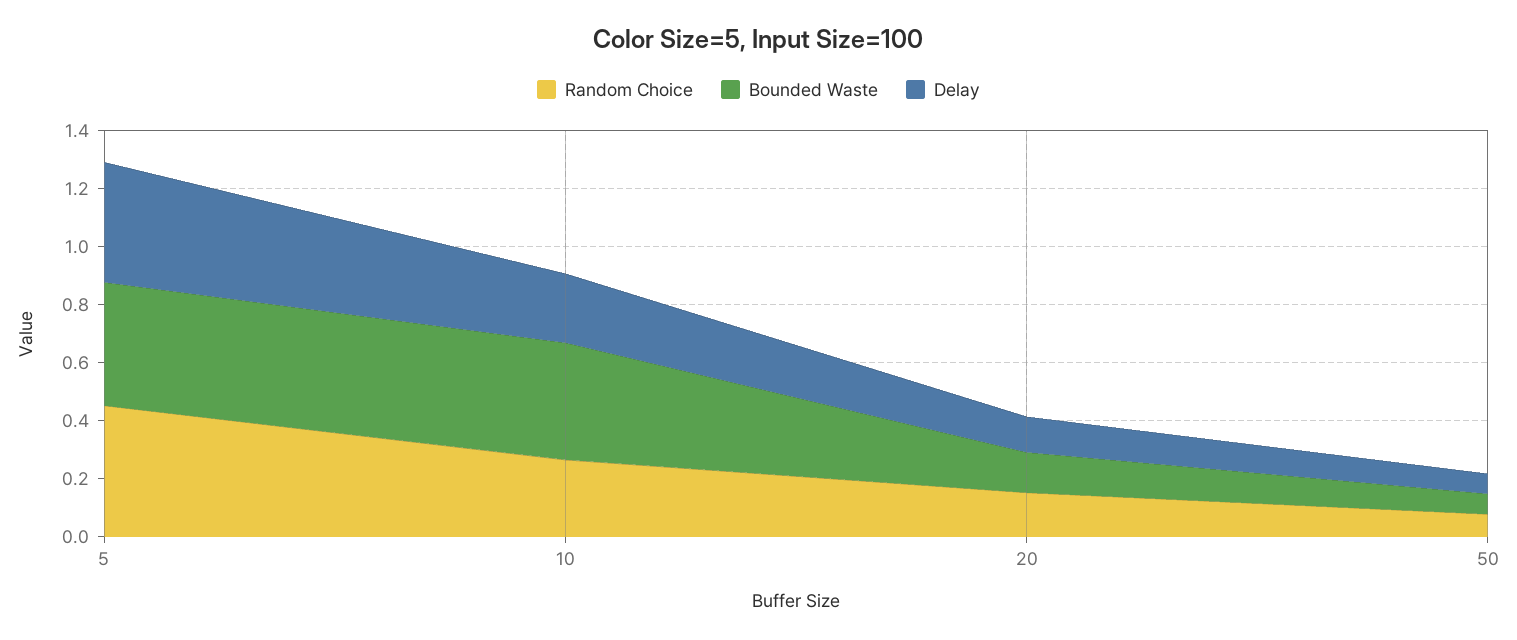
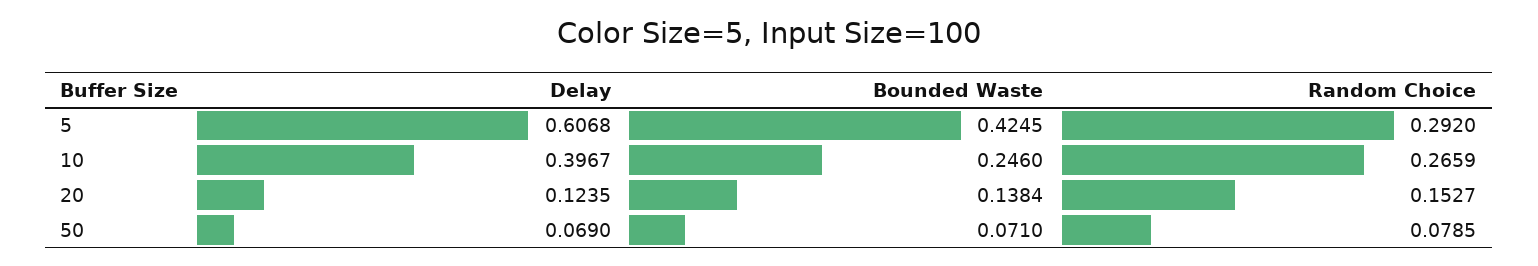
  {
    "Random Choice": {
-     "5": 0.45,
+     "5": 0.292,
      "10": 0.2659,
      "20": 0.1527,
      "50": 0.0785
    },
    "Bounded Waste": {
      "5": 0.4245,
-     "10": 0.4,
+     "10": 0.246,
      "20": 0.1384,
      "50": 0.071
    },
    "Delay": {
-     "5": 0.4,
+     "5": 0.6068,
-     "10": 0.25,
+     "10": 0.3967,
      "20": 0.1235,
      "50": 0.069
    }
  }

